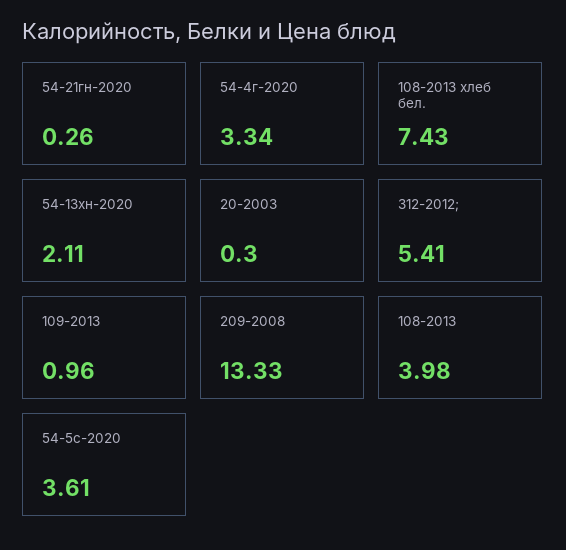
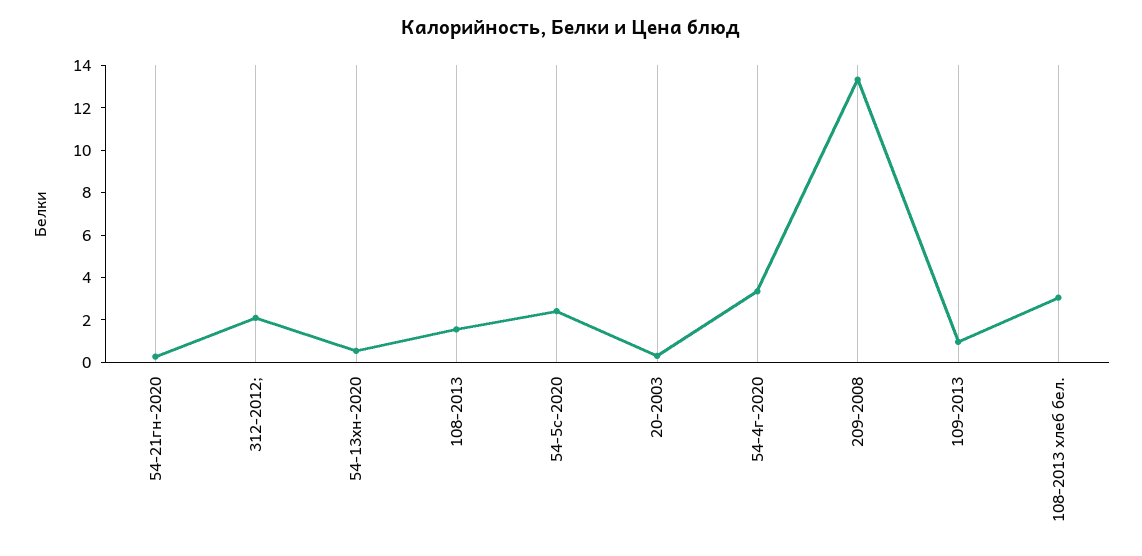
  {
    "54-21гн-2020": 0.26,
    "54-4г-2020": 3.34,
-   "108-2013 хлеб бел.": 7.43,
+   "108-2013 хлеб бел.": 3,
-   "54-13хн-2020": 2.11,
+   "54-13хн-2020": 0.5,
    "20-2003": 0.3,
-   "312-2012;": 5.41,
+   "312-2012;": 2,
    "109-2013": 0.96,
    "209-2008": 13.33,
-   "108-2013": 3.98,
+   "108-2013": 1.5,
-   "54-5с-2020": 3.61
+   "54-5с-2020": 2.5
  }

